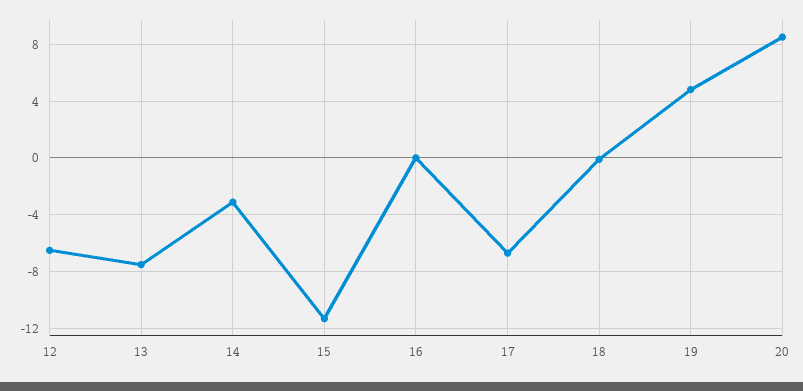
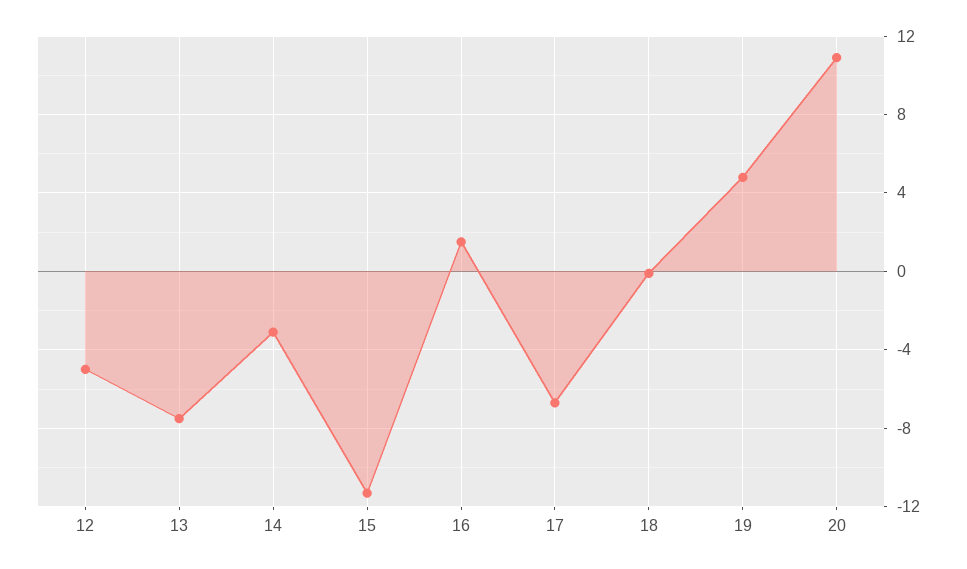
  {
-   "12": -6.5,
+   "12": -5,
    "13": -7.5,
    "14": -3,
    "15": -11.5,
-   "16": 0,
+   "16": 1.5,
    "17": -6.5,
    "18": 0,
    "19": 5,
-   "20": 8.5
+   "20": 11
  }

